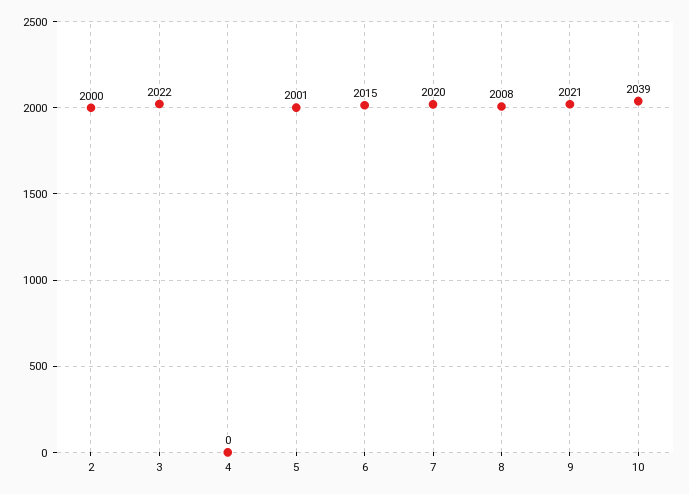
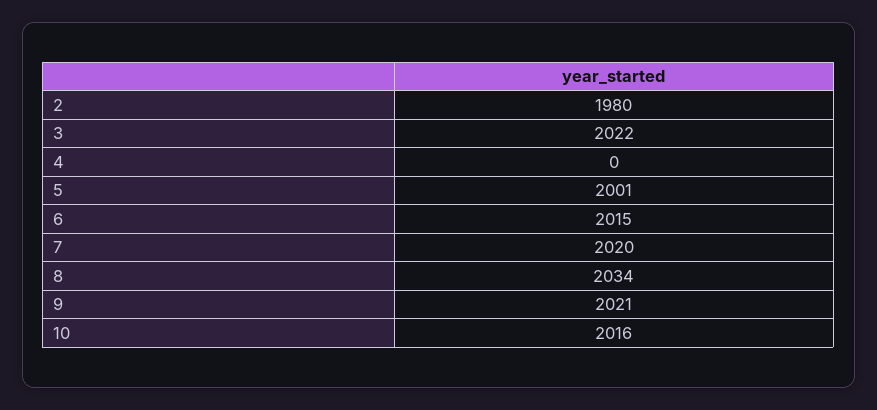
  {
-   "2": 2000,
+   "2": 1980,
    "3": 2022,
    "4": 0,
    "5": 2001,
    "6": 2015,
    "7": 2020,
-   "8": 2008,
+   "8": 2034,
    "9": 2021,
-   "10": 2039
+   "10": 2016
  }

